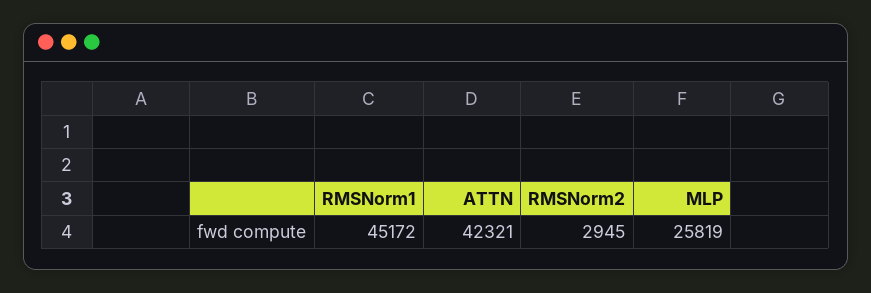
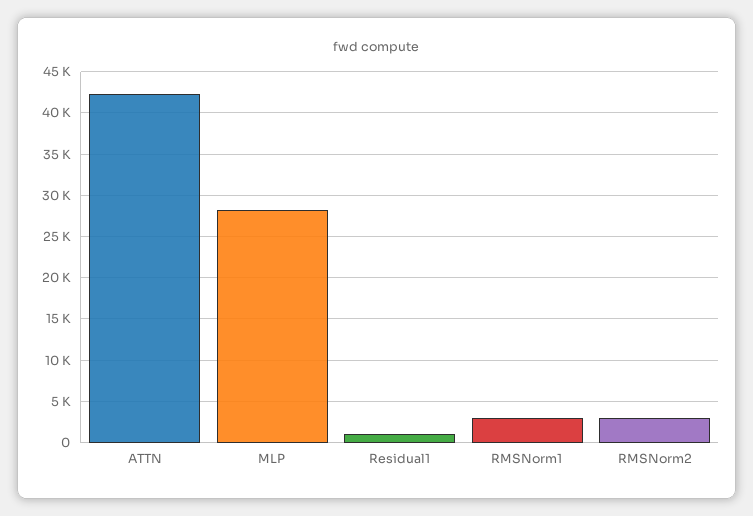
  {
-   "RMSNorm1": 45172,
+   "RMSNorm1": 3000,
    "ATTN": 42321,
    "RMSNorm2": 2945,
-   "MLP": 25819
+   "MLP": 28000,
+   "Residual1": 1000
  }

